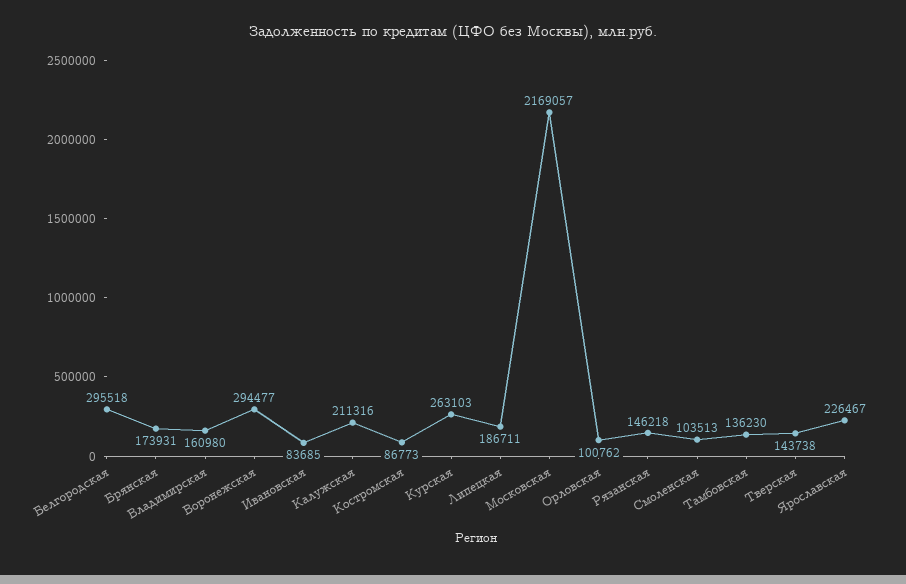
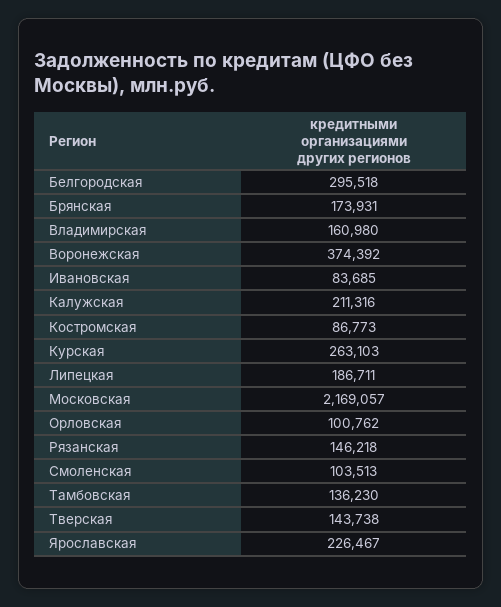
  {
    "Белгородская": 295518,
    "Брянская": 173931,
    "Владимирская": 160980,
-   "Воронежская": 294477,
+   "Воронежская": 374392,
    "Ивановская": 83685,
    "Калужская": 211316,
    "Костромская": 86773,
    "Курская": 263103,
    "Липецкая": 186711,
    "Московская": 2169057,
    "Орловская": 100762,
    "Рязанская": 146218,
    "Смоленская": 103513,
    "Тамбовская": 136230,
    "Тверская": 143738,
    "Ярославская": 226467
  }

